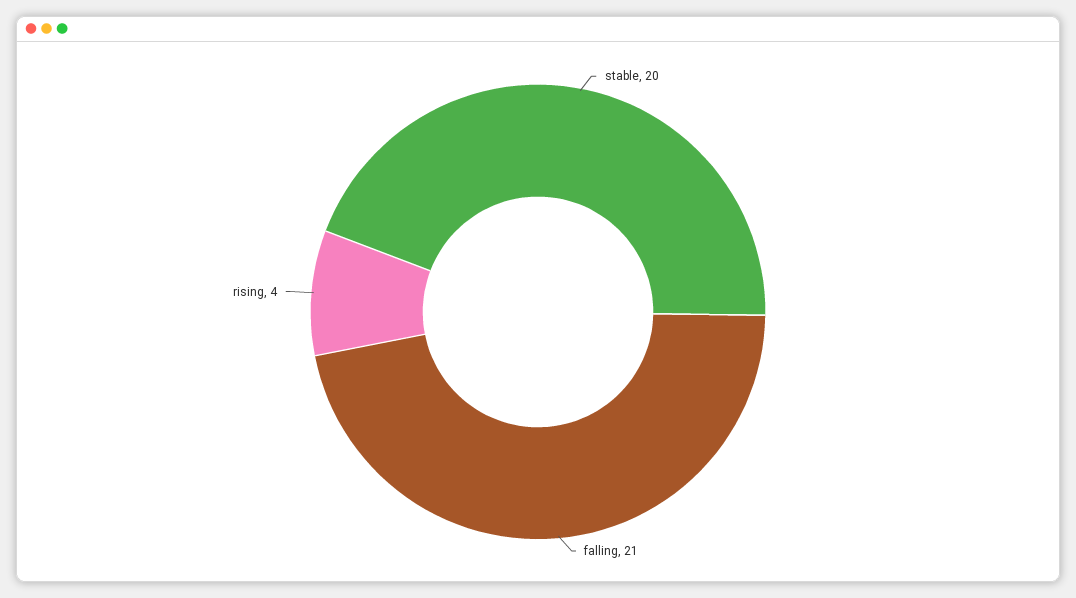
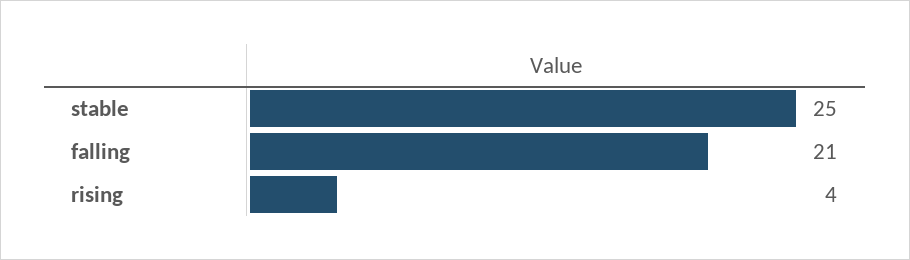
  {
-   "stable": 20,
+   "stable": 25,
    "falling": 21,
    "rising": 4
  }

